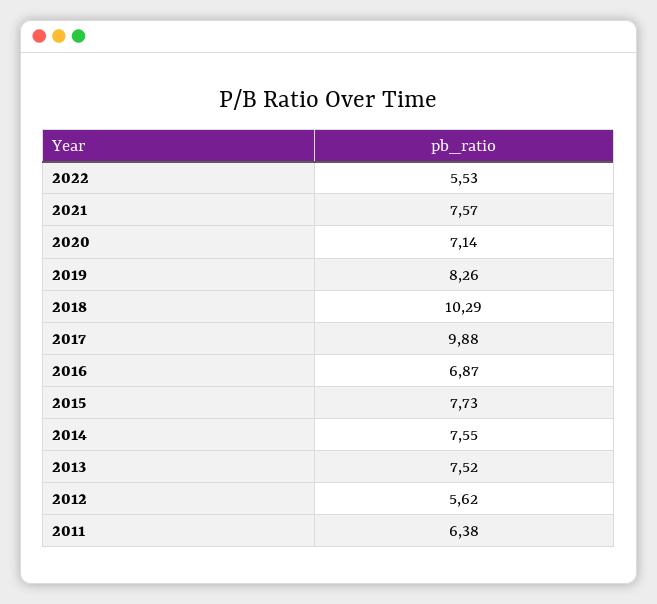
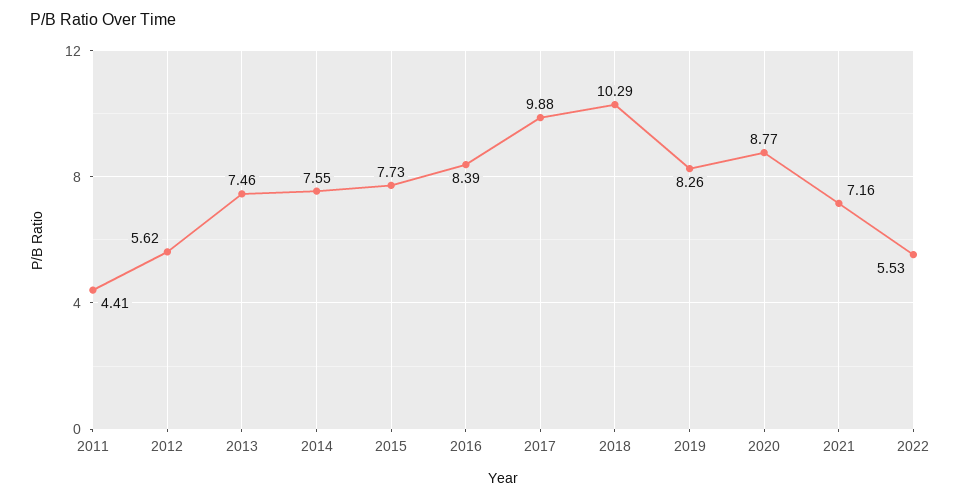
  {
    "2022": 5.53,
-   "2021": 7.57,
+   "2021": 7.16,
-   "2020": 7.14,
+   "2020": 8.77,
    "2019": 8.26,
    "2018": 10.29,
    "2017": 9.88,
-   "2016": 6.87,
+   "2016": 8.39,
    "2015": 7.73,
    "2014": 7.55,
-   "2013": 7.52,
+   "2013": 7.46,
    "2012": 5.62,
-   "2011": 6.38
+   "2011": 4.41
  }

